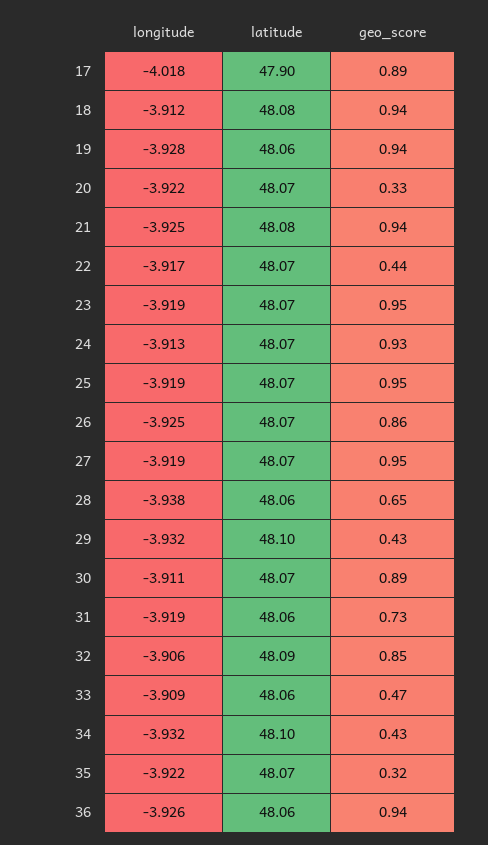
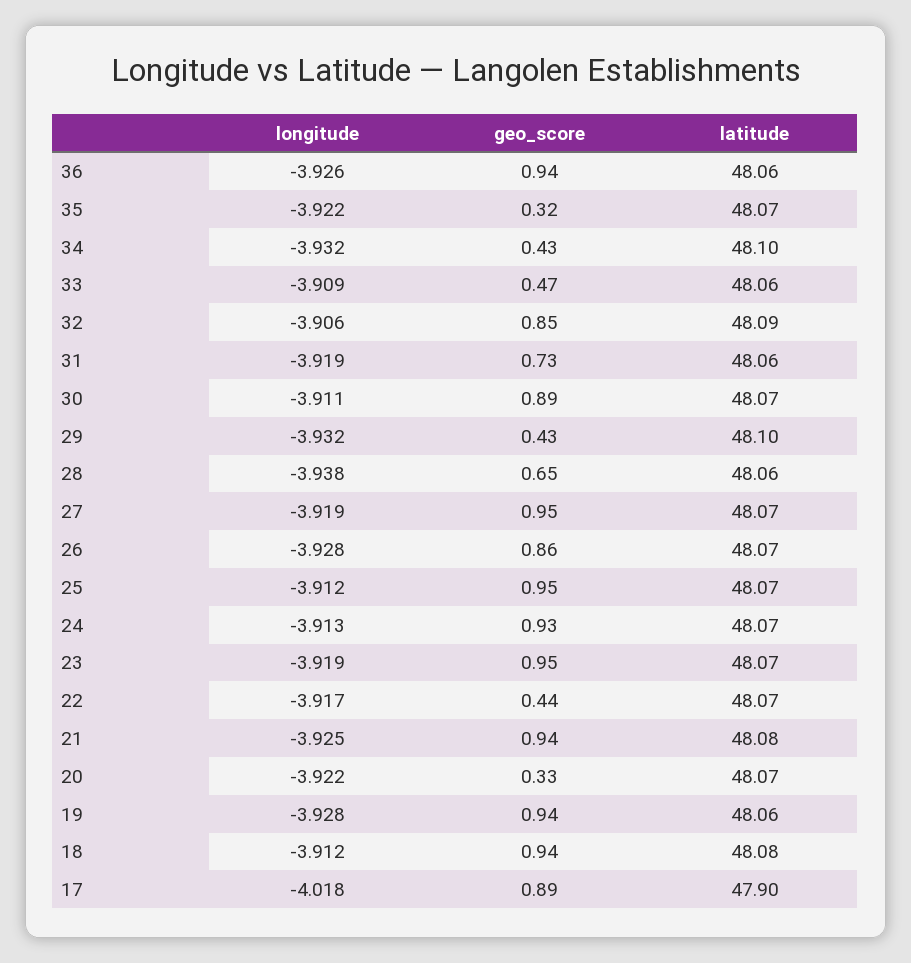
  {
    "longitude": {
      "17": -4.018,
      "18": -3.912,
      "19": -3.928,
      "20": -3.922,
      "21": -3.925,
      "22": -3.917,
      "23": -3.919,
      "24": -3.913,
-     "25": -3.919,
+     "25": -3.912,
-     "26": -3.925,
+     "26": -3.928,
      "27": -3.919,
      "28": -3.938,
      "29": -3.932,
      "30": -3.911,
      "31": -3.919,
      "32": -3.906,
      "33": -3.909,
      "34": -3.932,
      "35": -3.922,
      "36": -3.926
    },
    "latitude": {
      "17": 47.9,
      "18": 48.08,
      "19": 48.06,
      "20": 48.07,
      "21": 48.08,
      "22": 48.07,
      "23": 48.07,
      "24": 48.07,
      "25": 48.07,
      "26": 48.07,
      "27": 48.07,
      "28": 48.06,
      "29": 48.1,
      "30": 48.07,
      "31": 48.06,
      "32": 48.09,
      "33": 48.06,
      "34": 48.1,
      "35": 48.07,
      "36": 48.06
    },
    "geo_score": {
      "17": 0.89,
      "18": 0.94,
      "19": 0.94,
      "20": 0.33,
      "21": 0.94,
      "22": 0.44,
      "23": 0.95,
      "24": 0.93,
      "25": 0.95,
      "26": 0.86,
      "27": 0.95,
      "28": 0.65,
      "29": 0.43,
      "30": 0.89,
      "31": 0.73,
      "32": 0.85,
      "33": 0.47,
      "34": 0.43,
      "35": 0.32,
      "36": 0.94
    }
  }

